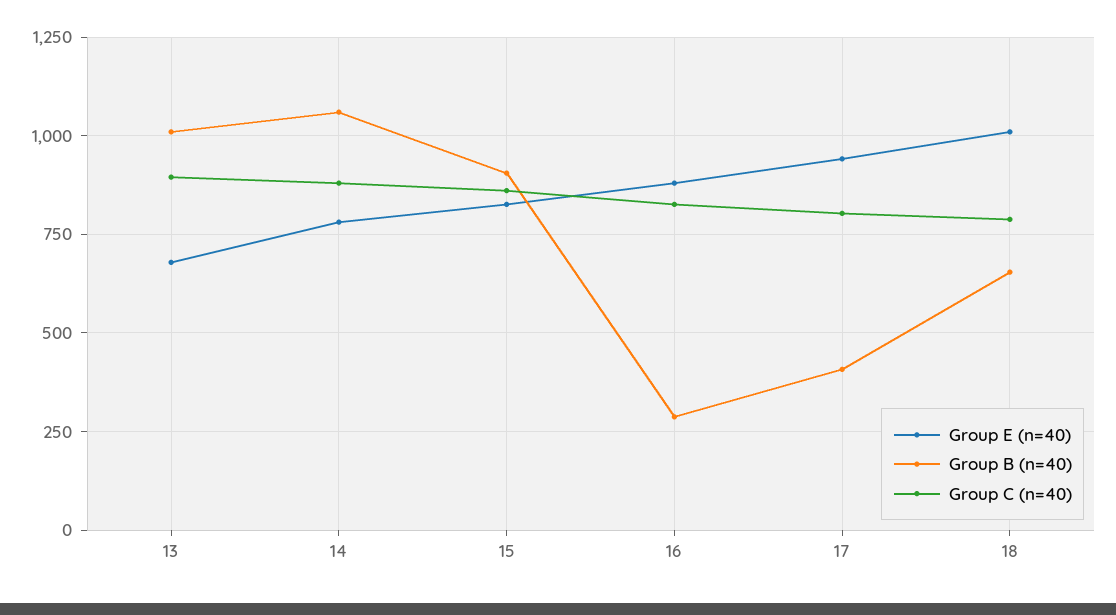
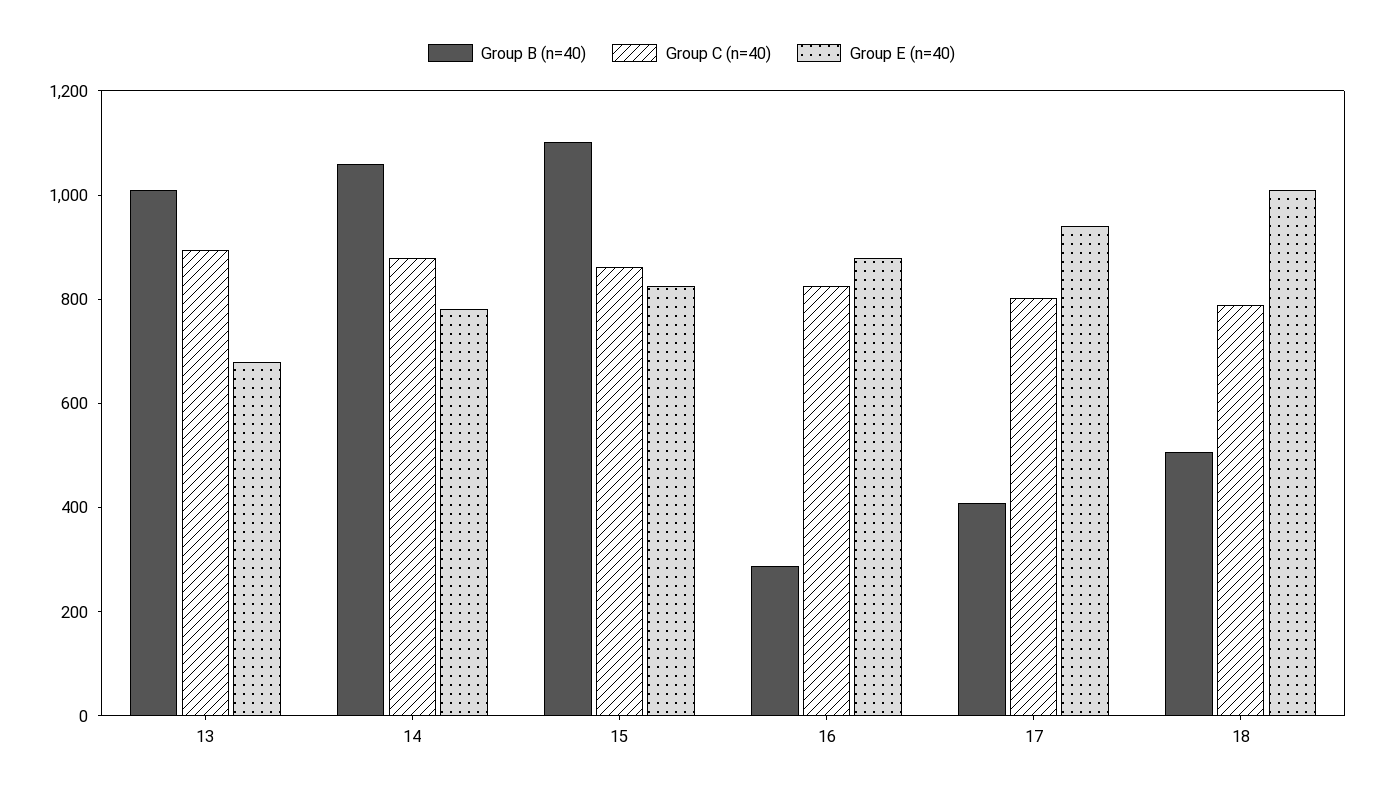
  {
    "Group E (n=40)": {
      "13": 675,
      "14": 775,
      "15": 825,
      "16": 875,
      "17": 950,
      "18": 1000
    },
    "Group B (n=40)": {
      "13": 1000,
      "14": 1050,
-     "15": 900,
+     "15": 1100,
      "16": 275,
      "17": 400,
-     "18": 650
+     "18": 500
    },
    "Group C (n=40)": {
      "13": 900,
      "14": 875,
      "15": 850,
      "16": 825,
      "17": 800,
      "18": 800
    }
  }

